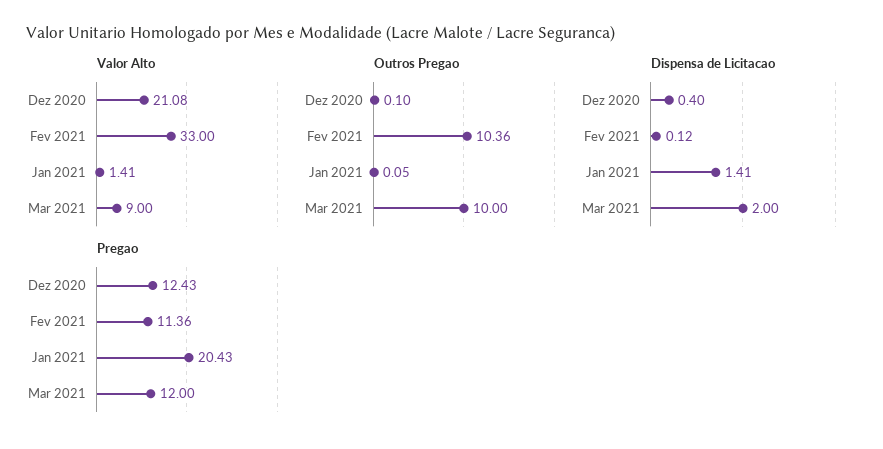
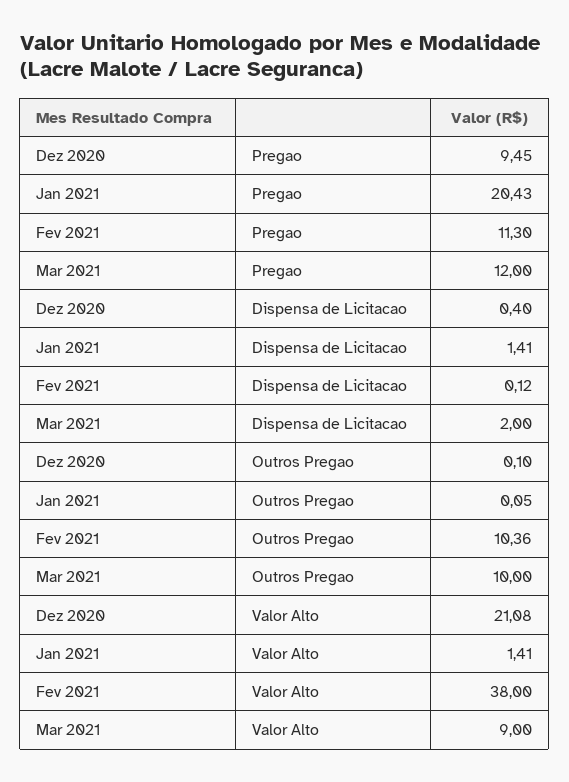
  {
    "Valor Alto": {
      "Dez 2020": 21.08,
-     "Fev 2021": 33,
+     "Fev 2021": 38,
      "Jan 2021": 1.41,
      "Mar 2021": 9
    },
    "Outros Pregao": {
      "Dez 2020": 0.1,
      "Fev 2021": 10.36,
      "Jan 2021": 0.05,
      "Mar 2021": 10
    },
    "Dispensa de Licitacao": {
      "Dez 2020": 0.4,
      "Fev 2021": 0.12,
      "Jan 2021": 1.41,
      "Mar 2021": 2
    },
    "Pregao": {
-     "Dez 2020": 12.43,
+     "Dez 2020": 9.45,
-     "Fev 2021": 11.36,
+     "Fev 2021": 11.3,
      "Jan 2021": 20.43,
      "Mar 2021": 12
    }
  }

